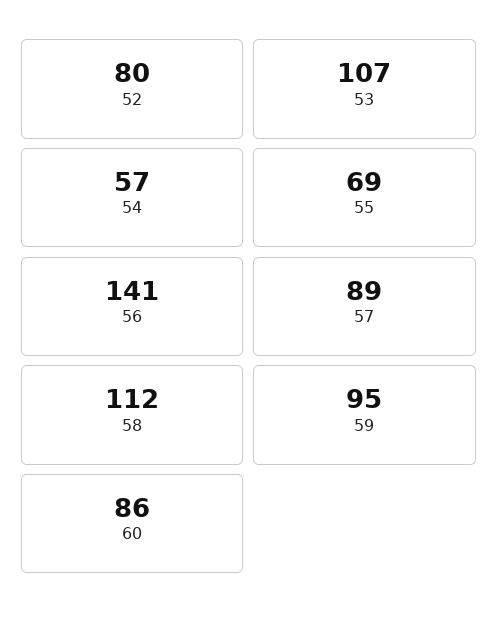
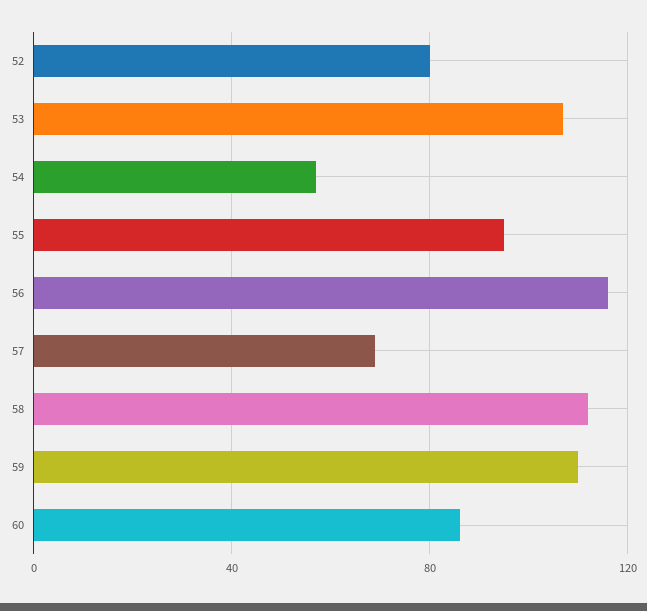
  {
    "52": 80,
    "53": 107,
    "54": 57,
-   "55": 69,
+   "55": 95,
-   "56": 141,
+   "56": 115,
-   "57": 89,
+   "57": 70,
    "58": 112,
-   "59": 95,
+   "59": 110,
    "60": 86
  }

